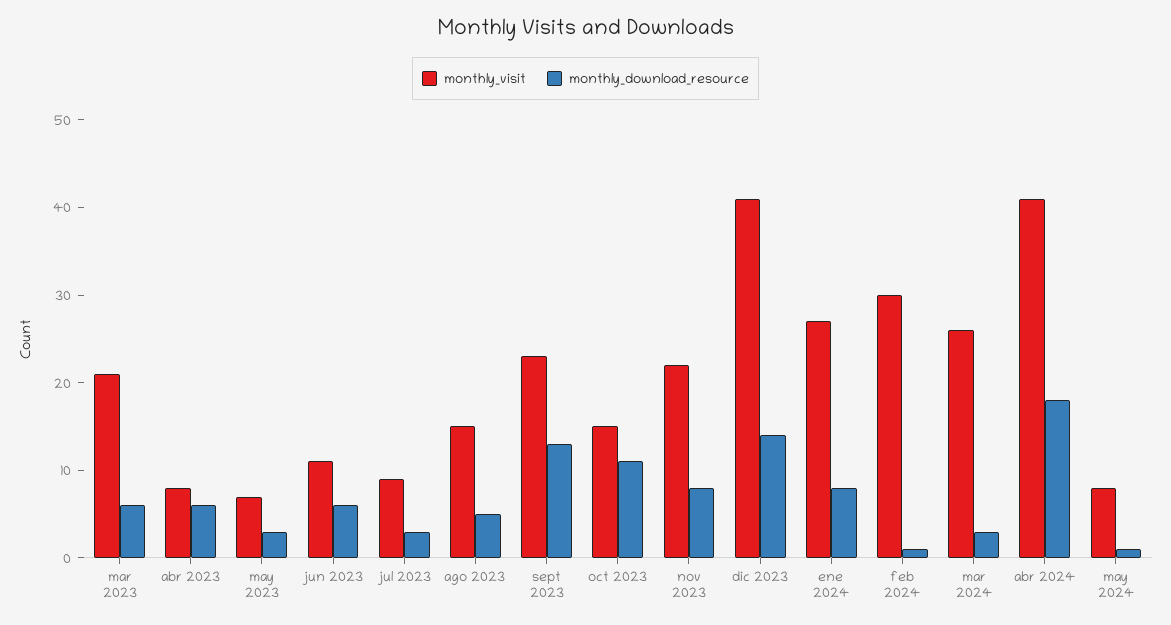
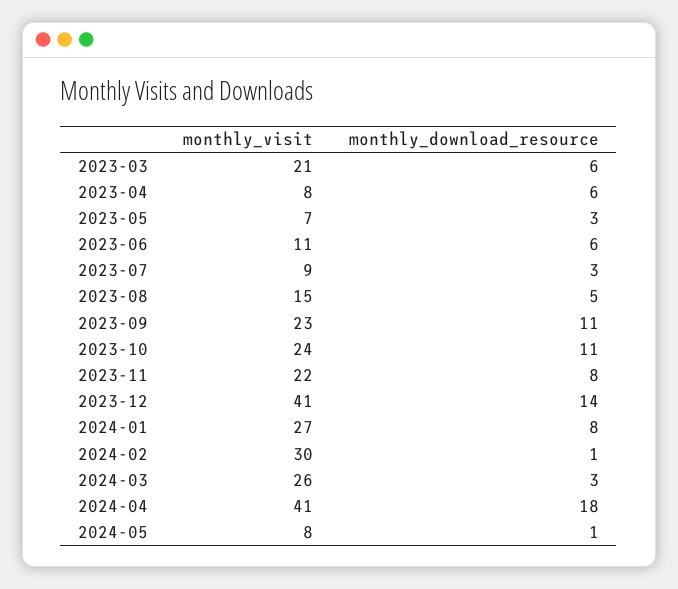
  {
    "monthly_visit": {
      "mar 2023": 21,
      "abr 2023": 8,
      "may 2023": 7,
      "jun 2023": 11,
      "jul 2023": 9,
      "ago 2023": 15,
      "sept 2023": 23,
-     "oct 2023": 15,
+     "oct 2023": 24,
      "nov 2023": 22,
      "dic 2023": 41,
      "ene 2024": 27,
      "feb 2024": 30,
      "mar 2024": 26,
      "abr 2024": 41,
      "may 2024": 8
    },
    "monthly_download_resource": {
      "mar 2023": 6,
      "abr 2023": 6,
      "may 2023": 3,
      "jun 2023": 6,
      "jul 2023": 3,
      "ago 2023": 5,
-     "sept 2023": 13,
+     "sept 2023": 11,
      "oct 2023": 11,
      "nov 2023": 8,
      "dic 2023": 14,
      "ene 2024": 8,
      "feb 2024": 1,
      "mar 2024": 3,
      "abr 2024": 18,
      "may 2024": 1
    }
  }

